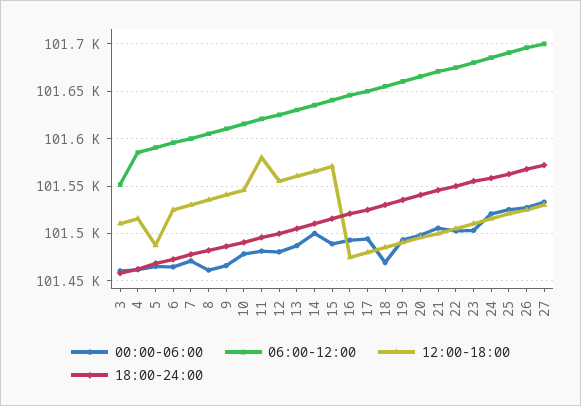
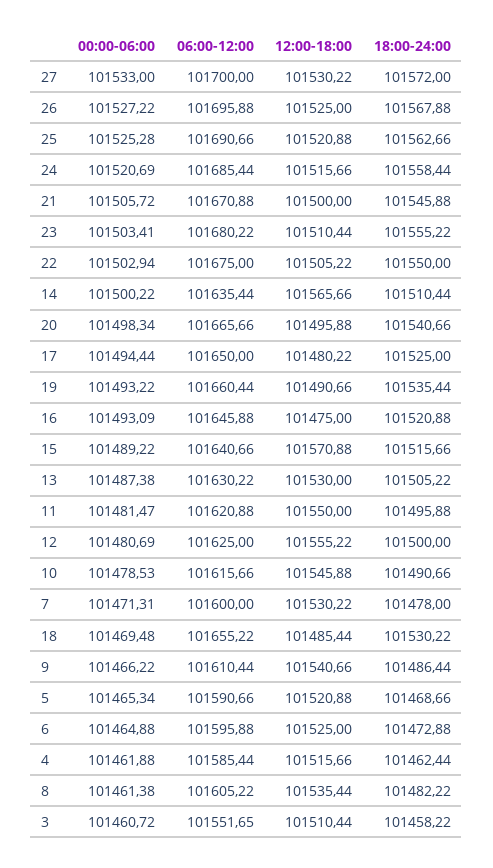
  {
    "00:00-06:00": {
      "3": 101460.72,
      "4": 101461.88,
      "5": 101465.34,
      "6": 101464.88,
      "7": 101471.31,
      "8": 101461.38,
      "9": 101466.22,
      "10": 101478.53,
      "11": 101481.47,
      "12": 101480.69,
      "13": 101487.38,
      "14": 101500.22,
      "15": 101489.22,
      "16": 101493.09,
      "17": 101494.44,
      "18": 101469.48,
      "19": 101493.22,
      "20": 101498.34,
      "21": 101505.72,
      "22": 101502.94,
      "23": 101503.41,
      "24": 101520.69,
      "25": 101525.28,
      "26": 101527.22,
      "27": 101533
    },
    "06:00-12:00": {
      "3": 101551.65,
      "4": 101585.44,
      "5": 101590.66,
      "6": 101595.88,
      "7": 101600,
      "8": 101605.22,
      "9": 101610.44,
      "10": 101615.66,
      "11": 101620.88,
      "12": 101625,
      "13": 101630.22,
      "14": 101635.44,
      "15": 101640.66,
      "16": 101645.88,
      "17": 101650,
      "18": 101655.22,
      "19": 101660.44,
      "20": 101665.66,
      "21": 101670.88,
      "22": 101675,
      "23": 101680.22,
      "24": 101685.44,
      "25": 101690.66,
      "26": 101695.88,
      "27": 101700
    },
    "12:00-18:00": {
      "3": 101510.44,
      "4": 101515.66,
-     "5": 101490,
+     "5": 101520.88,
      "6": 101525,
      "7": 101530.22,
      "8": 101535.44,
      "9": 101540.66,
      "10": 101545.88,
-     "11": 101580,
+     "11": 101550,
      "12": 101555.22,
-     "13": 101560,
+     "13": 101530,
      "14": 101565.66,
      "15": 101570.88,
      "16": 101475,
      "17": 101480.22,
      "18": 101485.44,
      "19": 101490.66,
      "20": 101495.88,
      "21": 101500,
      "22": 101505.22,
      "23": 101510.44,
      "24": 101515.66,
      "25": 101520.88,
      "26": 101525,
      "27": 101530.22
    },
    "18:00-24:00": {
      "3": 101458.22,
      "4": 101462.44,
      "5": 101468.66,
      "6": 101472.88,
      "7": 101478,
      "8": 101482.22,
      "9": 101486.44,
      "10": 101490.66,
      "11": 101495.88,
      "12": 101500,
      "13": 101505.22,
      "14": 101510.44,
      "15": 101515.66,
      "16": 101520.88,
      "17": 101525,
      "18": 101530.22,
      "19": 101535.44,
      "20": 101540.66,
      "21": 101545.88,
      "22": 101550,
      "23": 101555.22,
      "24": 101558.44,
      "25": 101562.66,
      "26": 101567.88,
      "27": 101572
    }
  }

